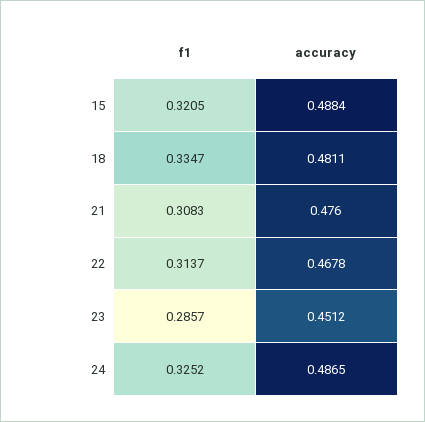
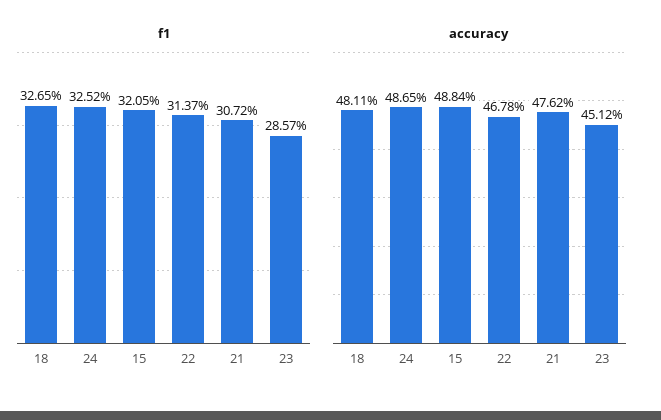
  {
    "f1": {
      "15": 0.3205,
-     "18": 0.3347,
+     "18": 0.3265,
-     "21": 0.3083,
+     "21": 0.3072,
      "22": 0.3137,
      "23": 0.2857,
      "24": 0.3252
    },
    "accuracy": {
      "15": 0.4884,
      "18": 0.4811,
-     "21": 0.476,
+     "21": 0.4762,
      "22": 0.4678,
      "23": 0.4512,
      "24": 0.4865
    }
  }

